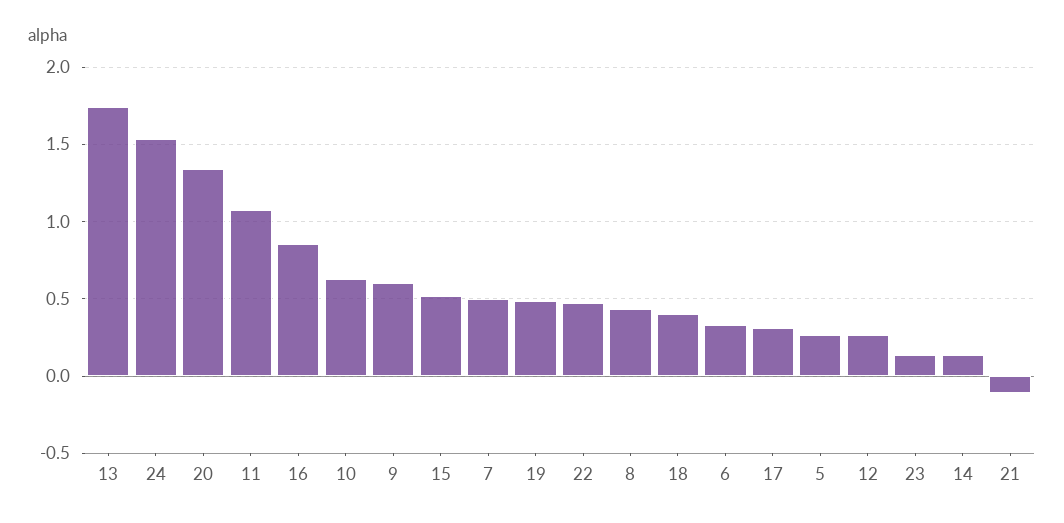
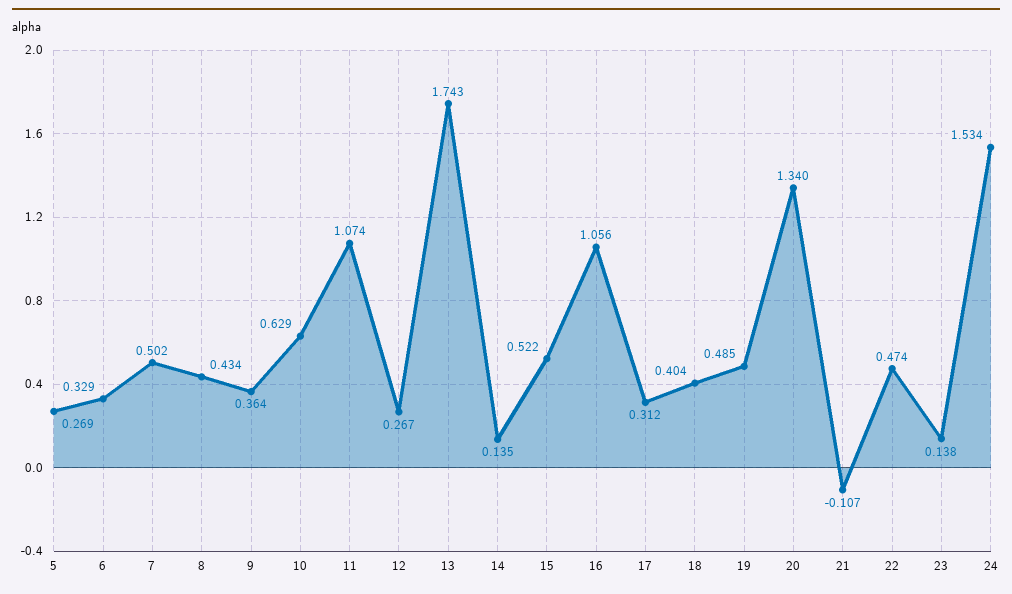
  {
    "13": 1.743,
    "24": 1.534,
    "20": 1.34,
    "11": 1.074,
-   "16": 0.85,
+   "16": 1.056,
    "10": 0.629,
-   "9": 0.6,
+   "9": 0.364,
    "15": 0.522,
    "7": 0.502,
    "19": 0.485,
    "22": 0.474,
    "8": 0.434,
    "18": 0.404,
    "6": 0.329,
    "17": 0.312,
    "5": 0.269,
    "12": 0.267,
    "23": 0.138,
    "14": 0.135,
    "21": -0.107
  }

